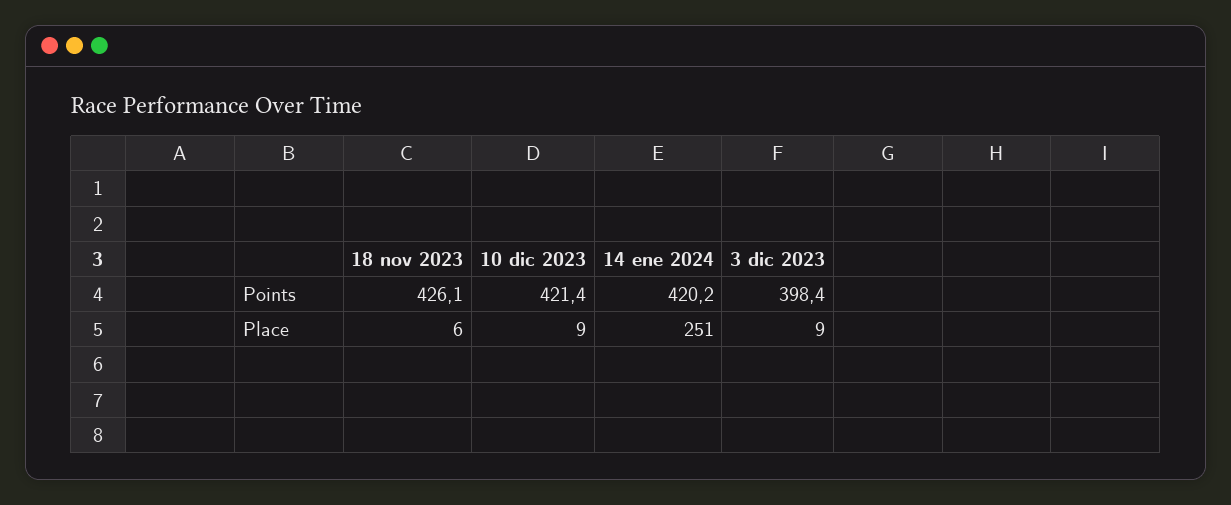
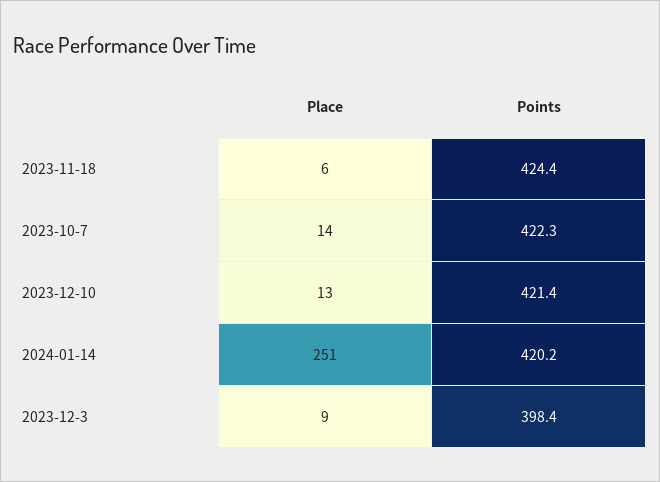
  {
    "18 nov 2023": {
-     "Points": 426.1,
+     "Points": 424.4,
      "Place": 6
    },
    "10 dic 2023": {
      "Points": 421.4,
-     "Place": 9
+     "Place": 13
    },
    "14 ene 2024": {
      "Points": 420.2,
      "Place": 251
    },
    "3 dic 2023": {
      "Points": 398.4,
      "Place": 9
-   }
+   },
+   "2023-10-7": {
+     "Place": 14,
+     "Points": 422.3
+   }
  }

